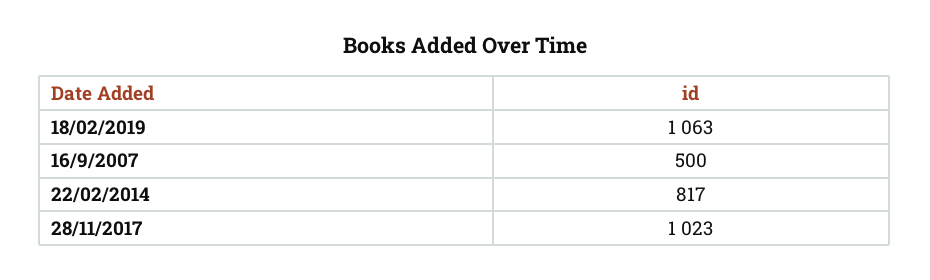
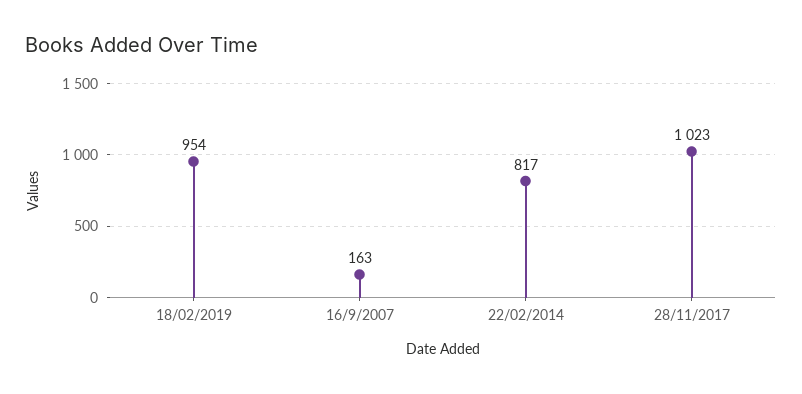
  {
-   "18/02/2019": 1063,
+   "18/02/2019": 954,
-   "16/9/2007": 500,
+   "16/9/2007": 163,
    "22/02/2014": 817,
    "28/11/2017": 1023
  }

